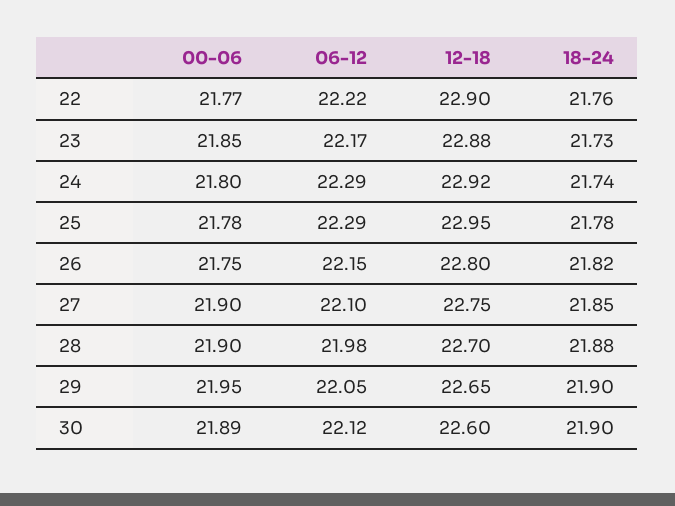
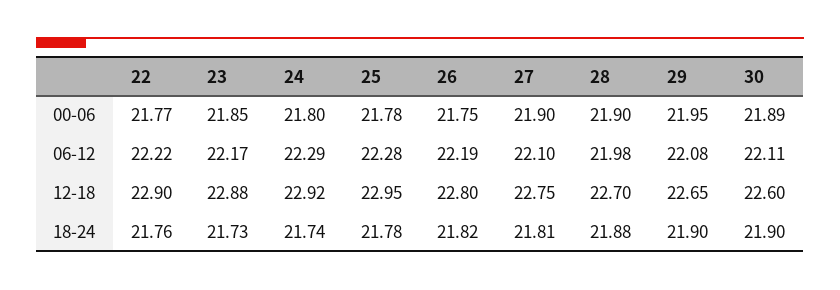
  {
    "00-06": {
      "22": 21.77,
      "23": 21.85,
      "24": 21.8,
      "25": 21.78,
      "26": 21.75,
      "27": 21.9,
      "28": 21.9,
      "29": 21.95,
      "30": 21.89
    },
    "06-12": {
      "22": 22.22,
      "23": 22.17,
      "24": 22.29,
-     "25": 22.29,
+     "25": 22.28,
-     "26": 22.15,
+     "26": 22.19,
      "27": 22.1,
      "28": 21.98,
-     "29": 22.05,
+     "29": 22.08,
-     "30": 22.12
+     "30": 22.11
    },
    "12-18": {
      "22": 22.9,
      "23": 22.88,
      "24": 22.92,
      "25": 22.95,
      "26": 22.8,
      "27": 22.75,
      "28": 22.7,
      "29": 22.65,
      "30": 22.6
    },
    "18-24": {
      "22": 21.76,
      "23": 21.73,
      "24": 21.74,
      "25": 21.78,
      "26": 21.82,
-     "27": 21.85,
+     "27": 21.81,
      "28": 21.88,
      "29": 21.9,
      "30": 21.9
    }
  }

